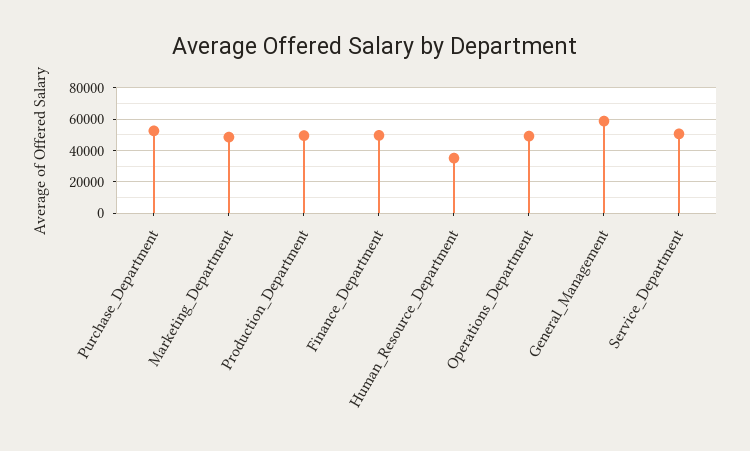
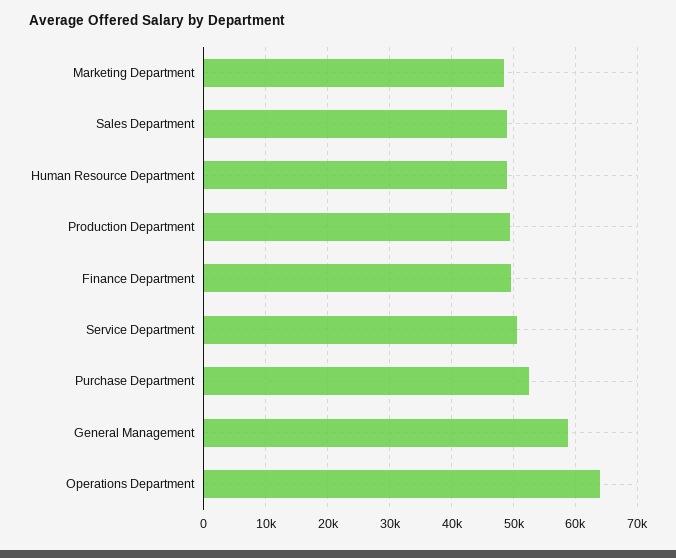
  {
    "Purchase_Department": 53000,
    "Marketing_Department": 48000,
    "Production_Department": 49000,
    "Finance_Department": 50000,
-   "Human_Resource_Department": 35000,
+   "Human_Resource_Department": 49000,
-   "Operations_Department": 50000,
+   "Operations_Department": 64000,
    "General_Management": 59000,
-   "Service_Department": 51000
+   "Service_Department": 51000,
+   "Sales Department": 49000
  }

